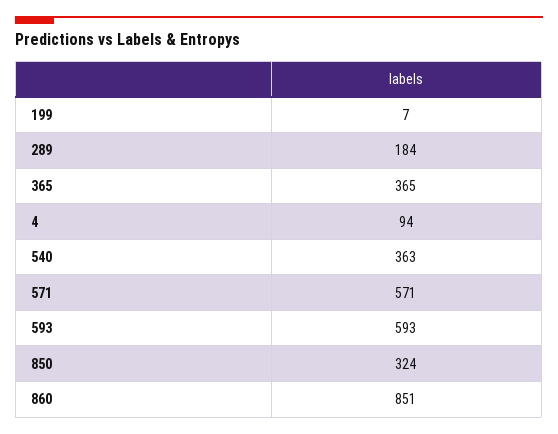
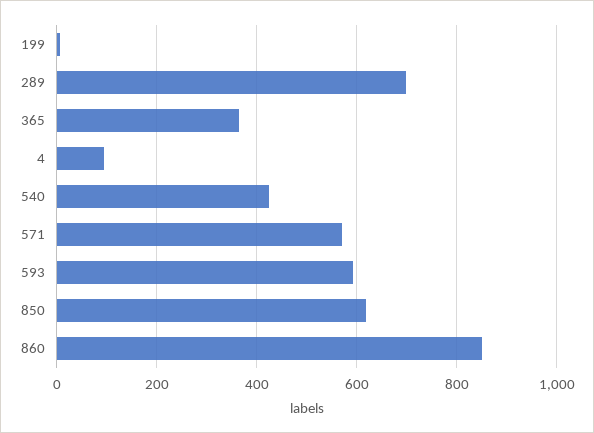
  {
    "199": 7,
-   "289": 184,
+   "289": 700,
    "365": 365,
    "4": 94,
-   "540": 363,
+   "540": 420,
    "571": 571,
    "593": 593,
-   "850": 324,
+   "850": 620,
    "860": 851
  }

